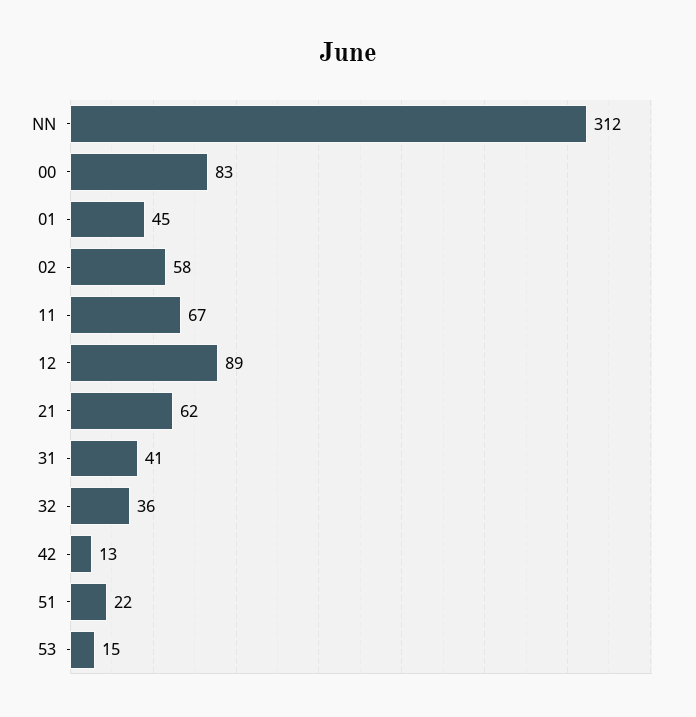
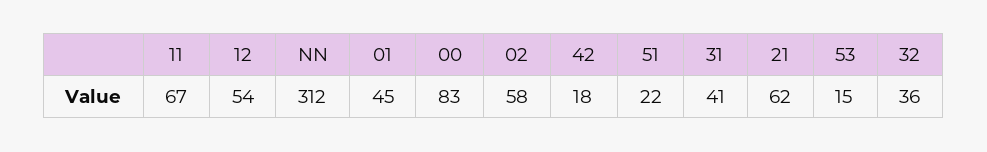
  {
    "NN": 312,
    "00": 83,
    "01": 45,
    "02": 58,
    "11": 67,
-   "12": 89,
+   "12": 54,
    "21": 62,
    "31": 41,
    "32": 36,
-   "42": 13,
+   "42": 18,
    "51": 22,
    "53": 15
  }

